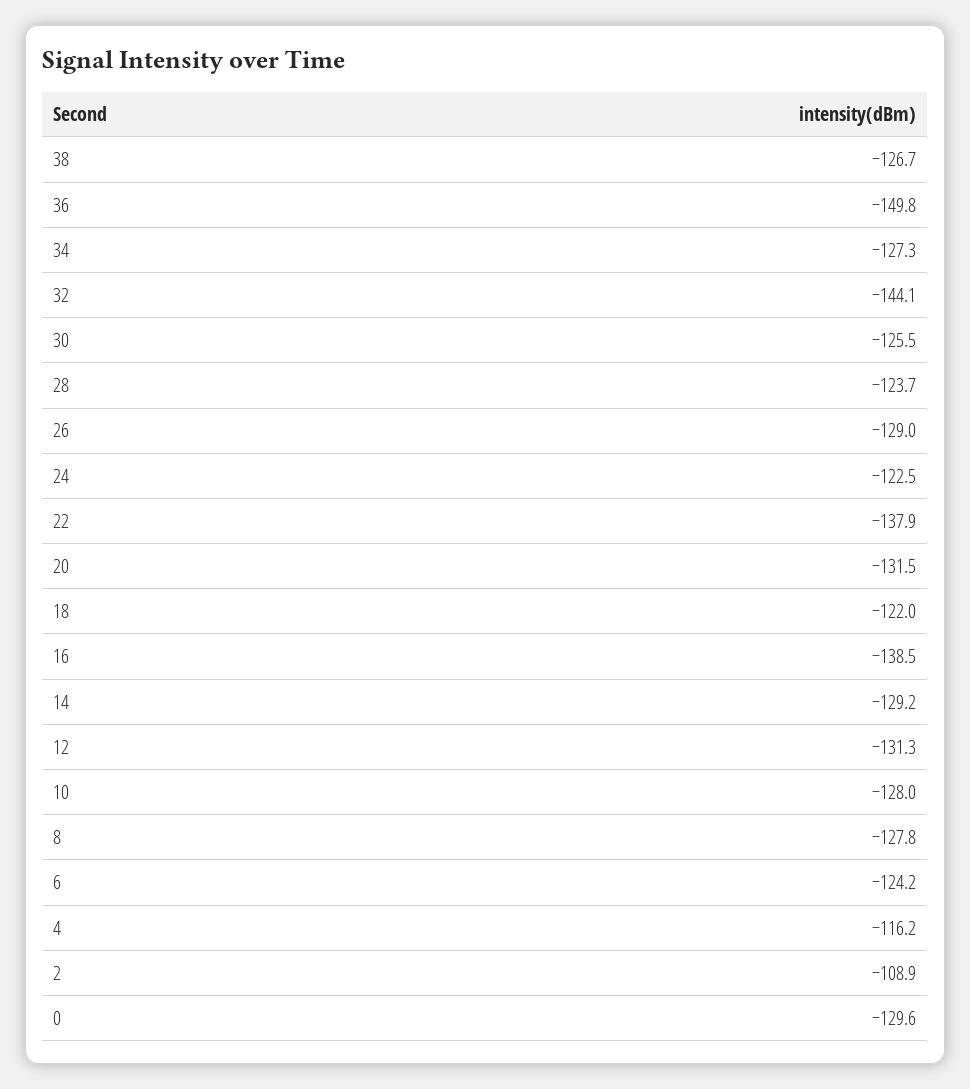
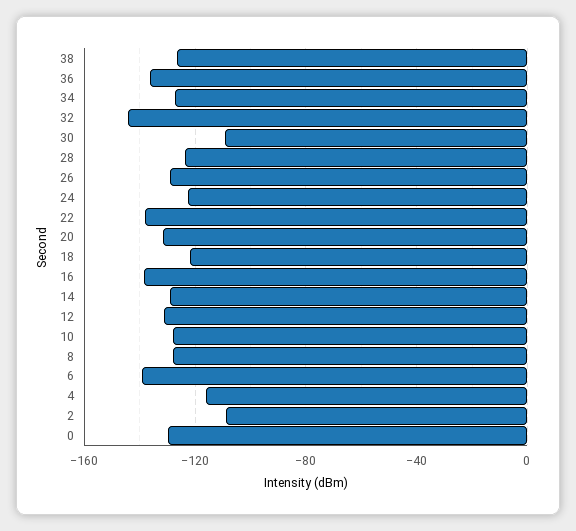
  {
    "38": -126.7,
-   "36": -149.8,
+   "36": -135,
    "34": -127.3,
    "32": -144.1,
-   "30": -125.5,
+   "30": -110,
    "28": -123.7,
    "26": -129,
    "24": -122.5,
    "22": -137.9,
    "20": -131.5,
    "18": -122,
    "16": -138.5,
    "14": -129.2,
    "12": -131.3,
    "10": -128,
    "8": -127.8,
-   "6": -124.2,
+   "6": -140,
    "4": -116.2,
    "2": -108.9,
    "0": -129.6
  }

